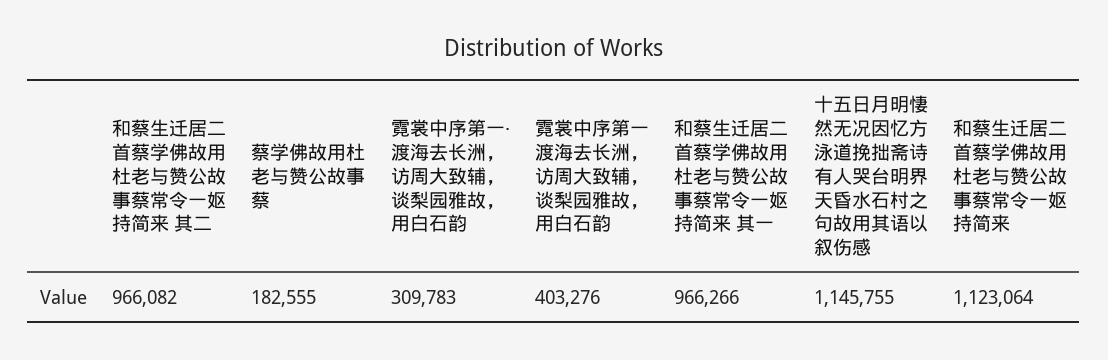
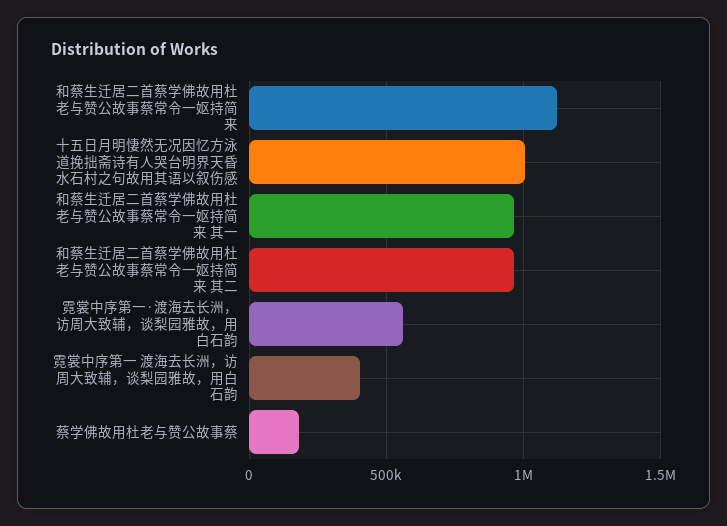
  {
    "和蔡生迁居二首蔡学佛故用杜老与赞公故事蔡常令一妪持简来 其二": 966082,
    "蔡学佛故用杜老与赞公故事蔡": 182555,
-   "霓裳中序第一·渡海去长洲，访周大致辅，谈梨园雅故，用白石韵": 309783,
+   "霓裳中序第一·渡海去长洲，访周大致辅，谈梨园雅故，用白石韵": 550000,
    "霓裳中序第一 渡海去长洲，访周大致辅，谈梨园雅故，用白石韵": 403276,
    "和蔡生迁居二首蔡学佛故用杜老与赞公故事蔡常令一妪持简来 其一": 966266,
-   "十五日月明悽然无况因忆方泳道挽拙斋诗有人哭台明界天昏水石村之句故用其语以叙伤感": 1145755,
+   "十五日月明悽然无况因忆方泳道挽拙斋诗有人哭台明界天昏水石村之句故用其语以叙伤感": 1000000,
    "和蔡生迁居二首蔡学佛故用杜老与赞公故事蔡常令一妪持简来": 1123064
  }

